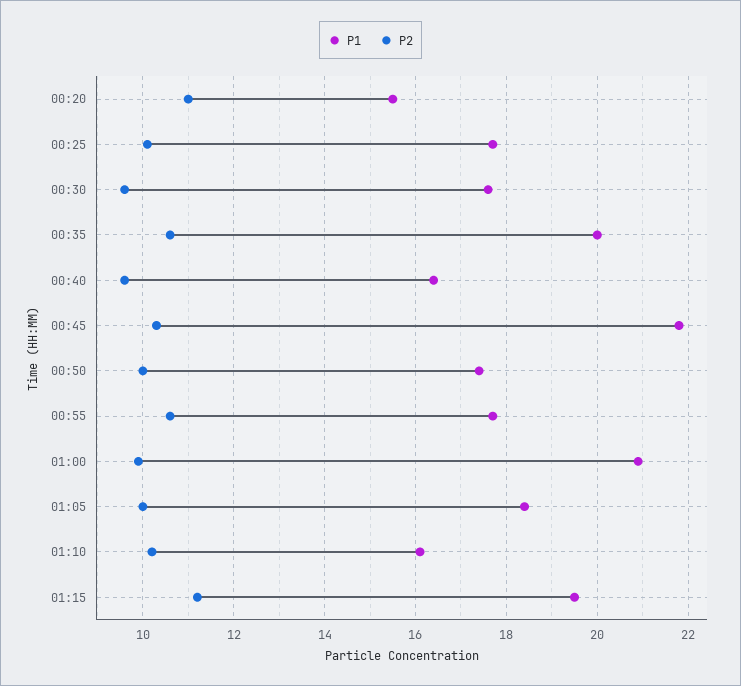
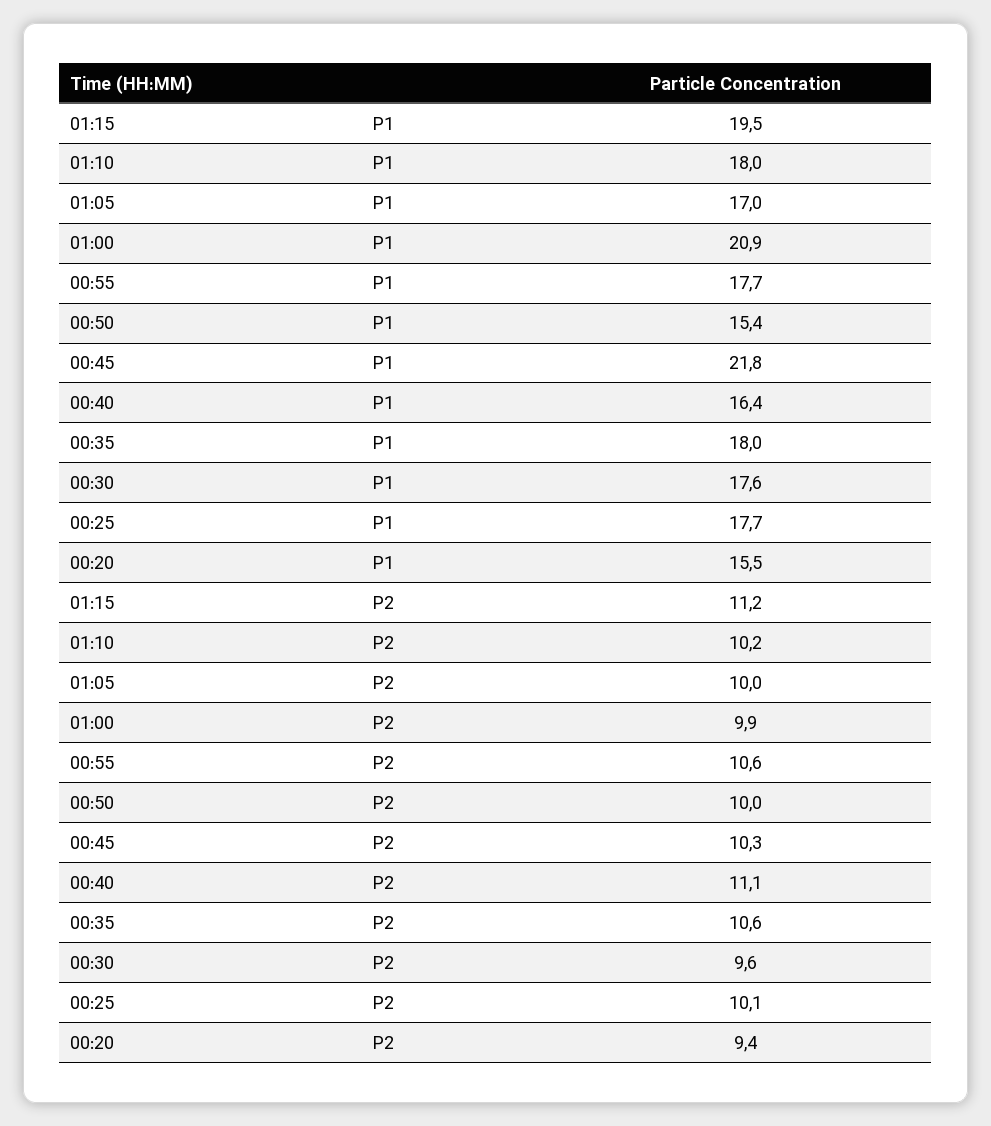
  {
    "P1": {
      "00:20": 15.5,
      "00:25": 17.7,
      "00:30": 17.6,
-     "00:35": 20,
+     "00:35": 18,
      "00:40": 16.4,
      "00:45": 21.8,
-     "00:50": 17.5,
+     "00:50": 15.4,
      "00:55": 17.7,
      "01:00": 20.9,
-     "01:05": 18.5,
+     "01:05": 17,
-     "01:10": 16,
+     "01:10": 18,
      "01:15": 19.5
    },
    "P2": {
-     "00:20": 11,
+     "00:20": 9.4,
      "00:25": 10.1,
      "00:30": 9.6,
      "00:35": 10.6,
-     "00:40": 9.5,
+     "00:40": 11.1,
      "00:45": 10.3,
      "00:50": 10,
      "00:55": 10.6,
      "01:00": 9.9,
      "01:05": 10,
      "01:10": 10.2,
      "01:15": 11.2
    }
  }

